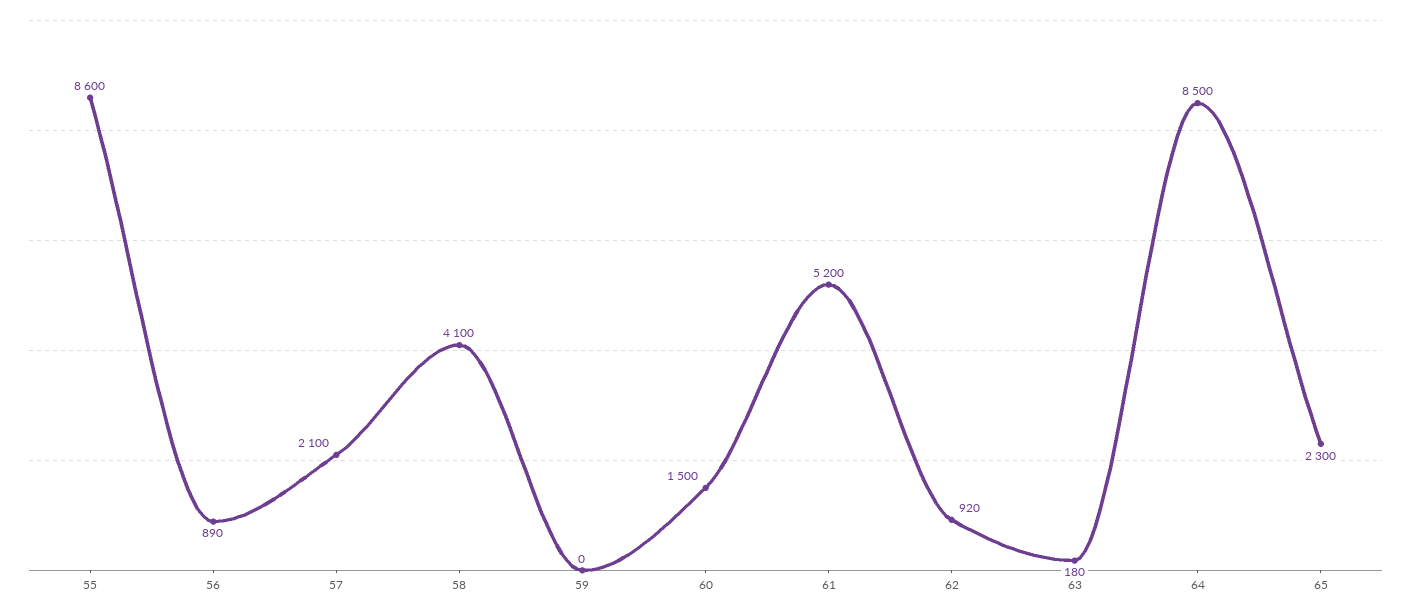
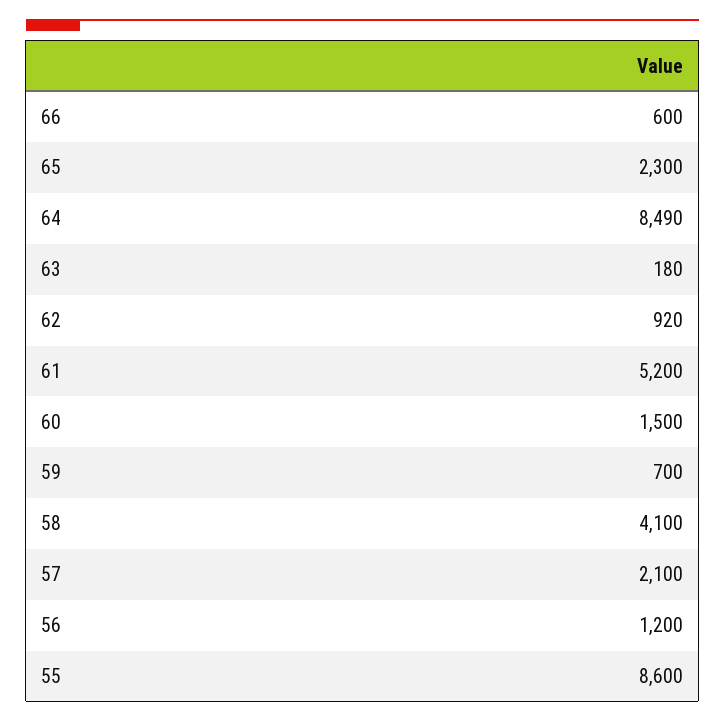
  {
    "55": 8600,
-   "56": 890,
+   "56": 1200,
    "57": 2100,
    "58": 4100,
-   "59": 0,
+   "59": 700,
    "60": 1500,
    "61": 5200,
    "62": 920,
    "63": 180,
-   "64": 8500,
+   "64": 8490,
-   "65": 2300
+   "65": 2300,
+   "66": 600
  }

